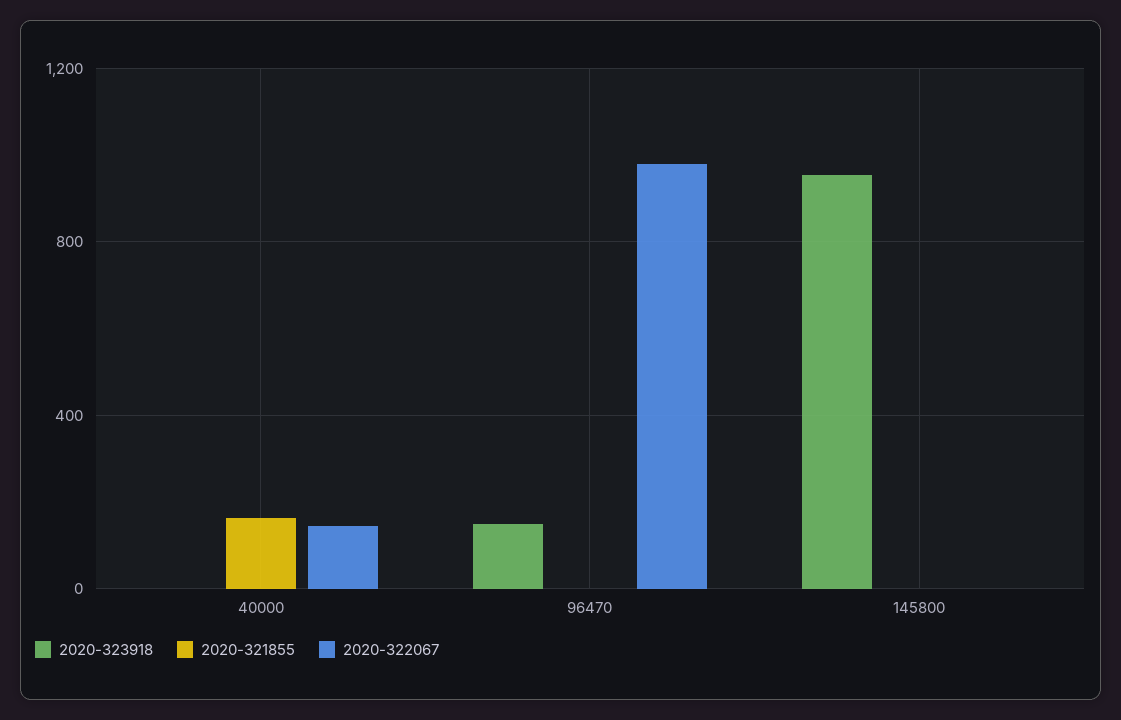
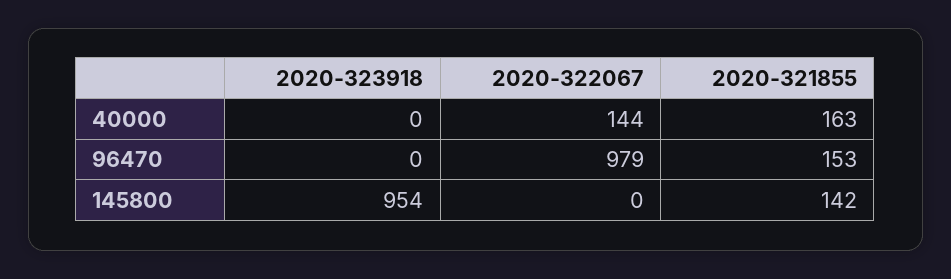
  {
    "2020-323918": {
      "40000": 0,
-     "96470": 150,
+     "96470": 0,
      "145800": 954
    },
    "2020-321855": {
      "40000": 163,
-     "96470": 0,
+     "96470": 153,
-     "145800": 0
+     "145800": 142
    },
    "2020-322067": {
      "40000": 144,
      "96470": 979,
      "145800": 0
    }
  }

